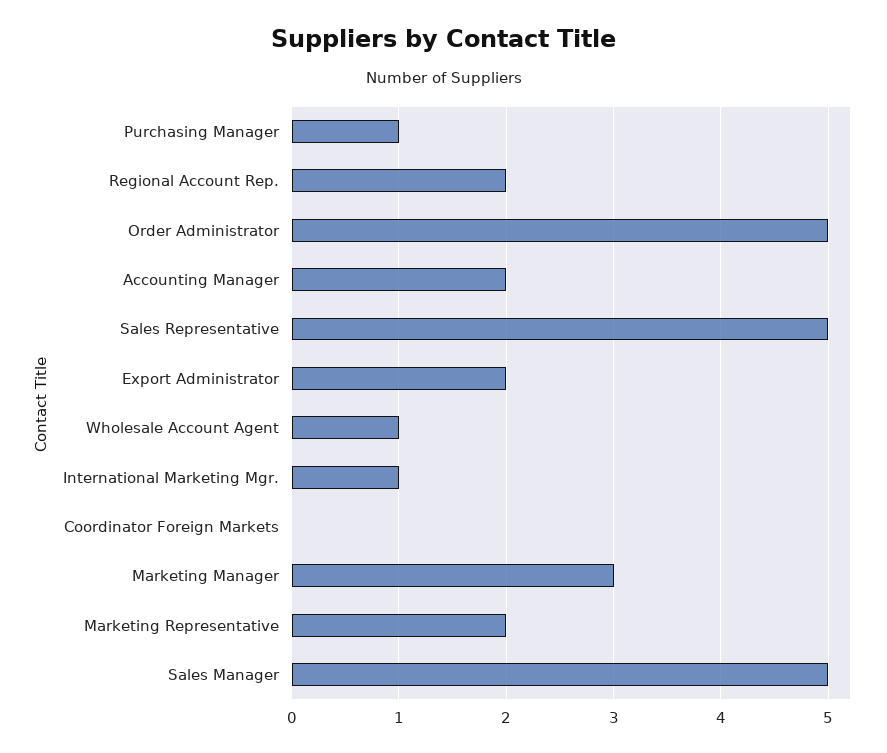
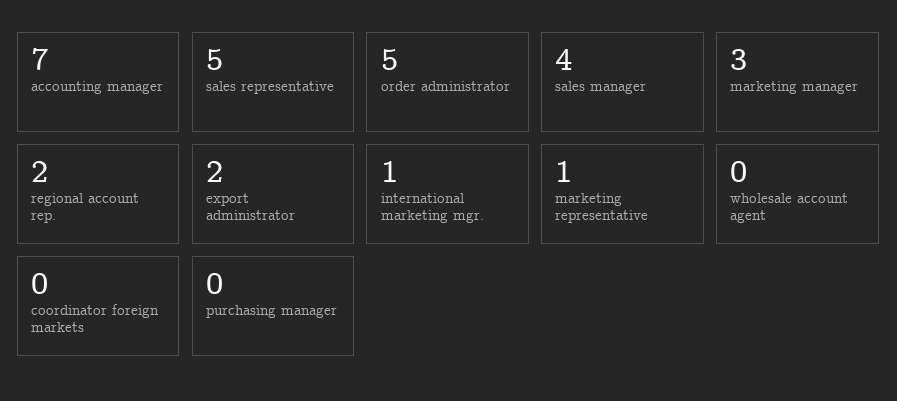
  {
-   "Purchasing Manager": 1,
+   "Purchasing Manager": 0,
    "Regional Account Rep.": 2,
    "Order Administrator": 5,
-   "Accounting Manager": 2,
+   "Accounting Manager": 7,
    "Sales Representative": 5,
    "Export Administrator": 2,
-   "Wholesale Account Agent": 1,
+   "Wholesale Account Agent": 0,
    "International Marketing Mgr.": 1,
    "Coordinator Foreign Markets": 0,
    "Marketing Manager": 3,
-   "Marketing Representative": 2,
+   "Marketing Representative": 1,
-   "Sales Manager": 5
+   "Sales Manager": 4
  }

